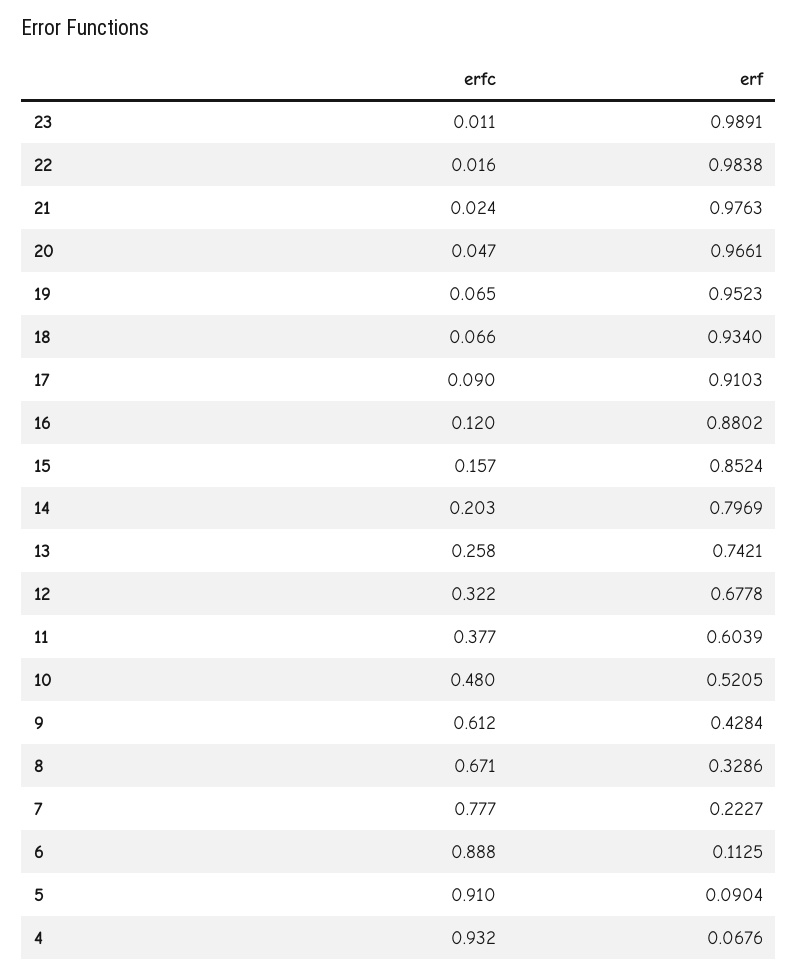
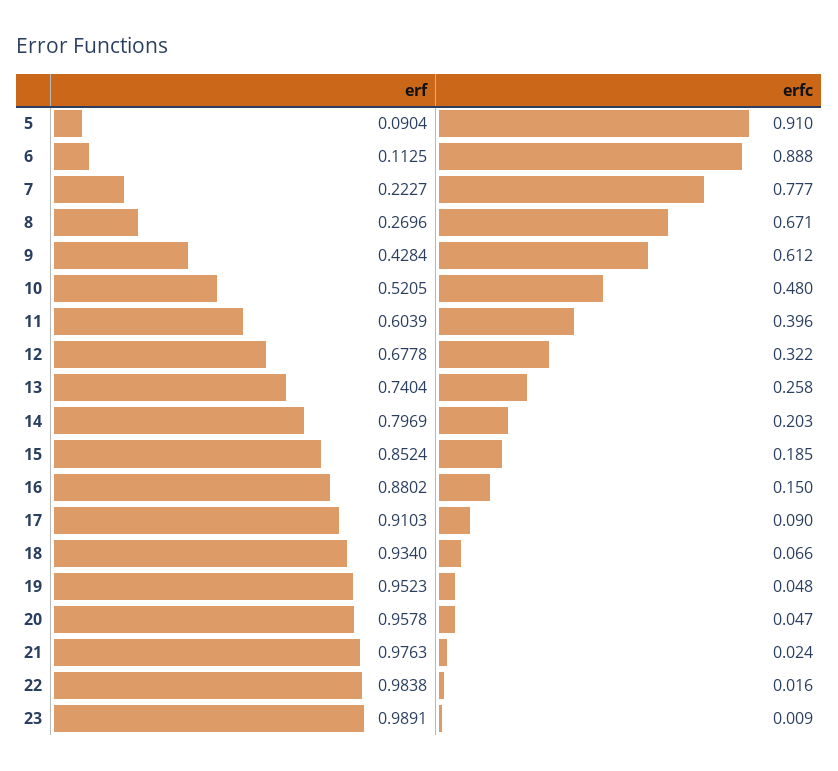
  {
    "erfc": {
-     "23": 0.011,
+     "23": 0.009,
      "22": 0.016,
      "21": 0.024,
      "20": 0.047,
-     "19": 0.065,
+     "19": 0.048,
      "18": 0.066,
      "17": 0.09,
-     "16": 0.12,
+     "16": 0.15,
-     "15": 0.157,
+     "15": 0.185,
      "14": 0.203,
      "13": 0.258,
      "12": 0.322,
-     "11": 0.377,
+     "11": 0.396,
      "10": 0.48,
      "9": 0.612,
      "8": 0.671,
      "7": 0.777,
      "6": 0.888,
-     "5": 0.91,
+     "5": 0.91
-     "4": 0.932
    },
    "erf": {
      "23": 0.9891,
      "22": 0.9838,
      "21": 0.9763,
-     "20": 0.9661,
+     "20": 0.9578,
      "19": 0.9523,
      "18": 0.934,
      "17": 0.9103,
      "16": 0.8802,
      "15": 0.8524,
      "14": 0.7969,
-     "13": 0.7421,
+     "13": 0.7404,
      "12": 0.6778,
      "11": 0.6039,
      "10": 0.5205,
      "9": 0.4284,
-     "8": 0.3286,
+     "8": 0.2696,
      "7": 0.2227,
      "6": 0.1125,
-     "5": 0.0904,
+     "5": 0.0904
-     "4": 0.0676
    }
  }

